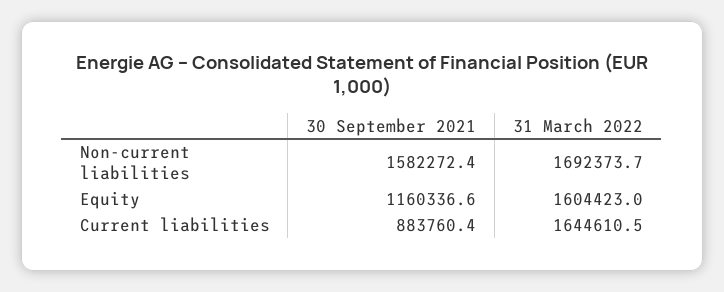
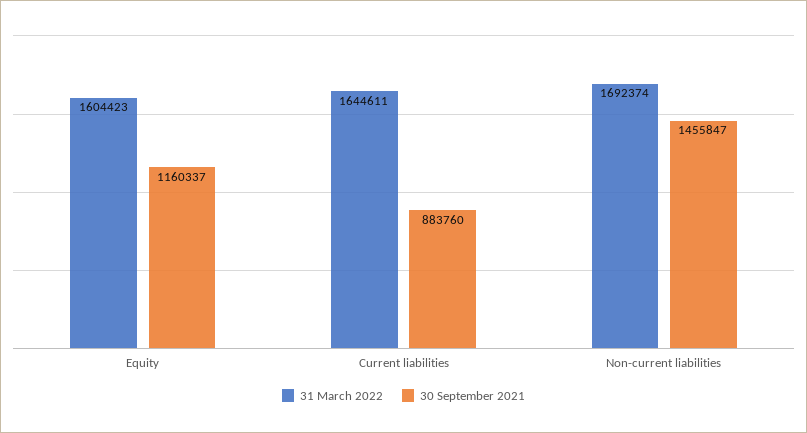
  {
    "30 September 2021": {
-     "Non-current liabilities": 1582272.4,
+     "Non-current liabilities": 1455847,
      "Equity": 1160336.6,
      "Current liabilities": 883760.4
    },
    "31 March 2022": {
      "Non-current liabilities": 1692373.7,
      "Equity": 1604423,
      "Current liabilities": 1644610.5
    }
  }

